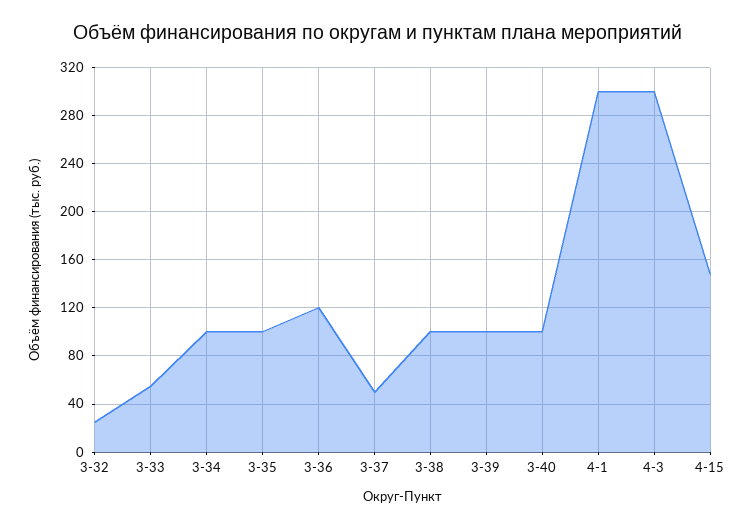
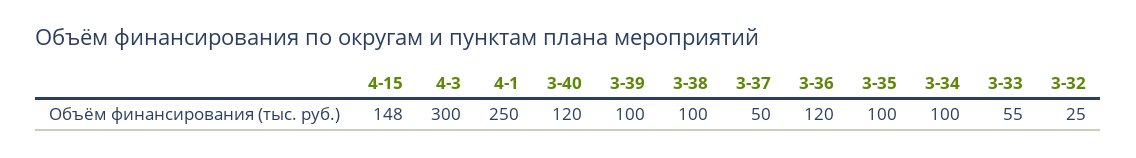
  {
    "3-32": 25,
    "3-33": 55,
    "3-34": 100,
    "3-35": 100,
    "3-36": 120,
    "3-37": 50,
    "3-38": 100,
    "3-39": 100,
-   "3-40": 100,
+   "3-40": 120,
-   "4-1": 300,
+   "4-1": 250,
    "4-3": 300,
    "4-15": 148
  }

